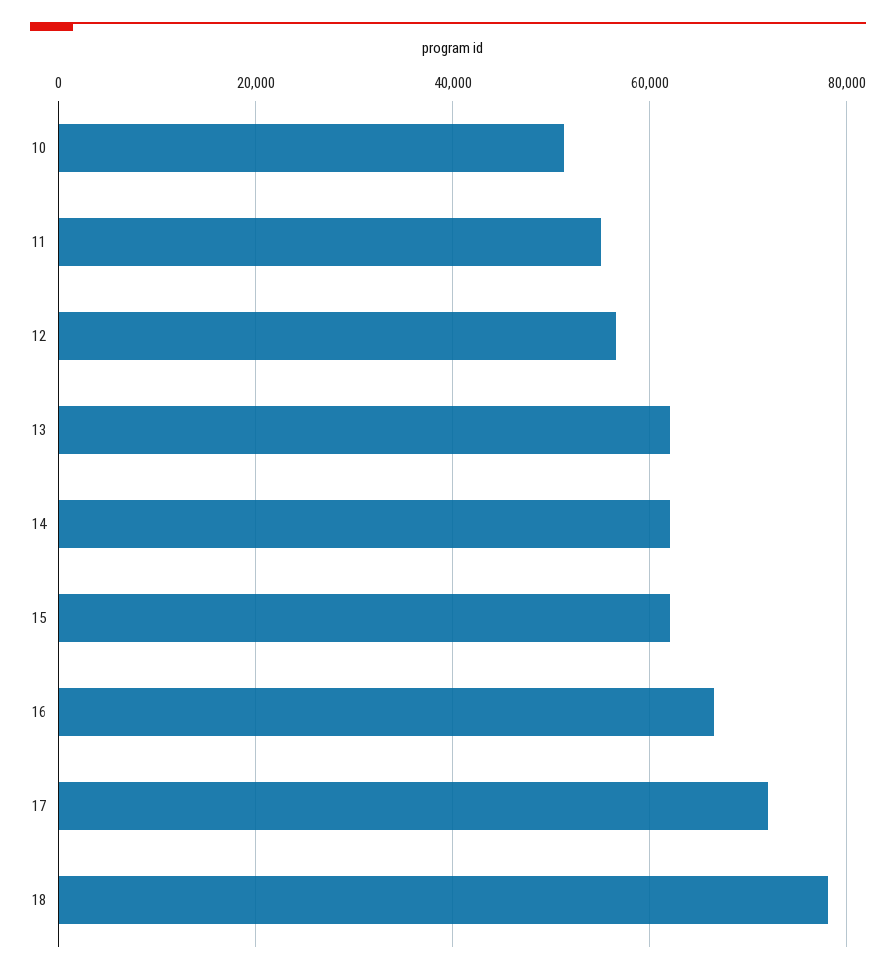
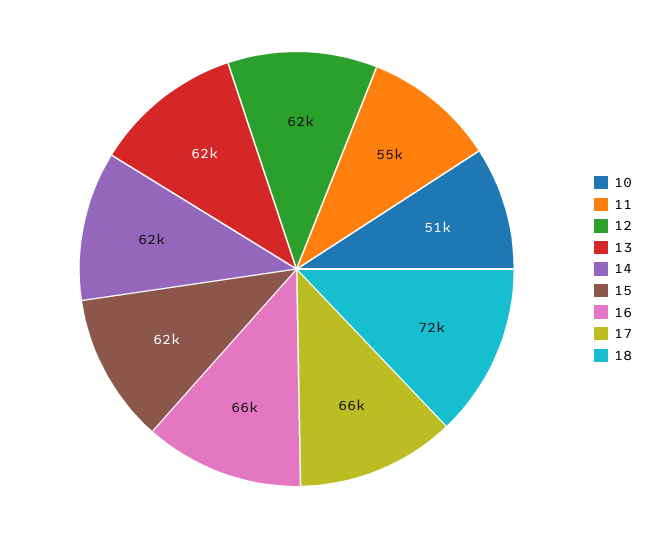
  {
    "10": 51000,
    "11": 55000,
-   "12": 56000,
+   "12": 62000,
    "13": 62000,
    "14": 62000,
    "15": 62000,
    "16": 66000,
-   "17": 72000,
+   "17": 66000,
-   "18": 78000
+   "18": 72000
  }

